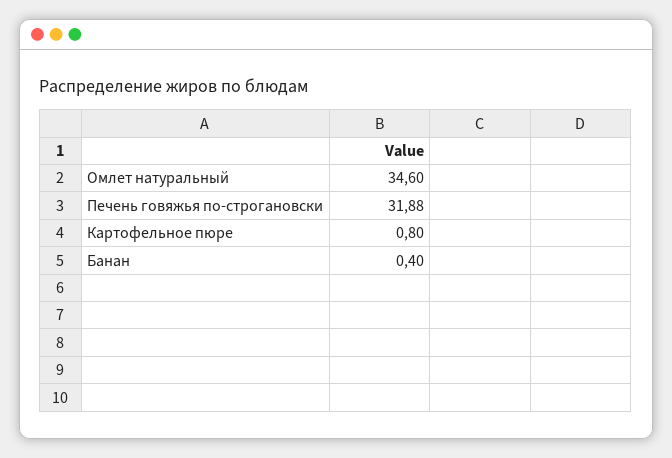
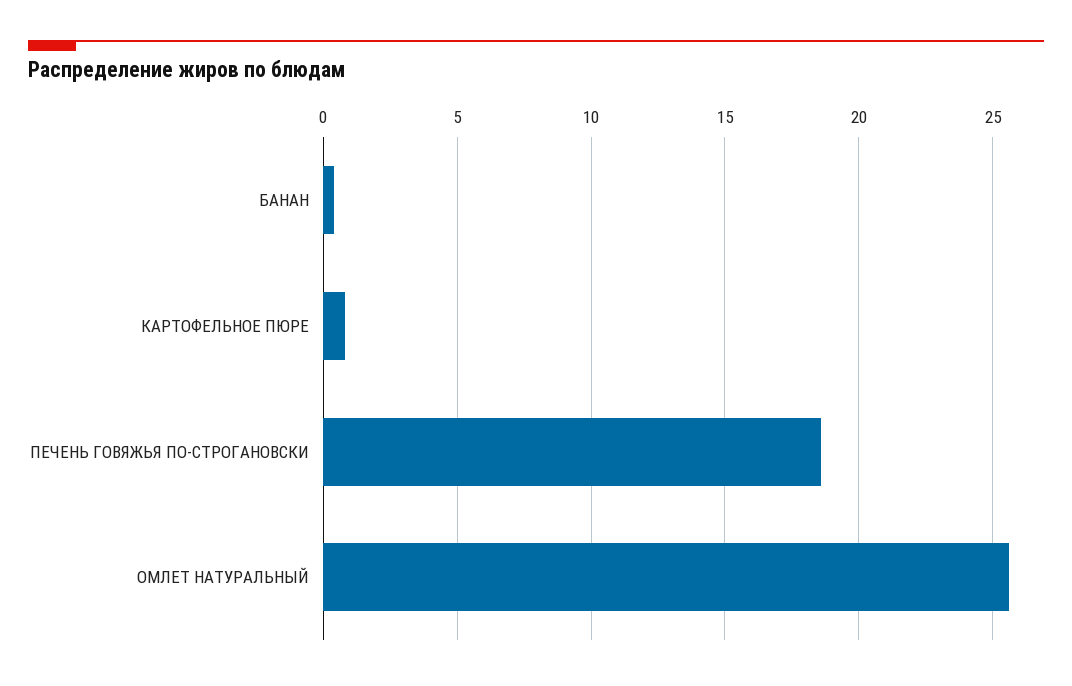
  {
-   "Омлет натуральный": 34.6,
+   "Омлет натуральный": 25.5,
-   "Печень говяжья по-строгановски": 31.88,
+   "Печень говяжья по-строгановски": 18.5,
    "Картофельное пюре": 0.8,
    "Банан": 0.4
  }

